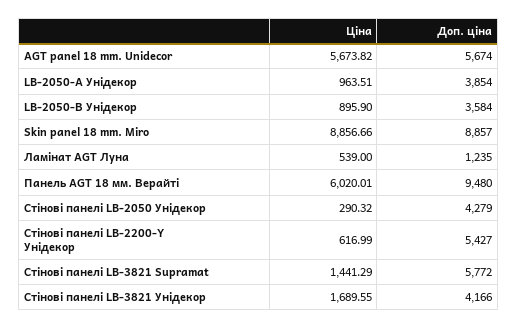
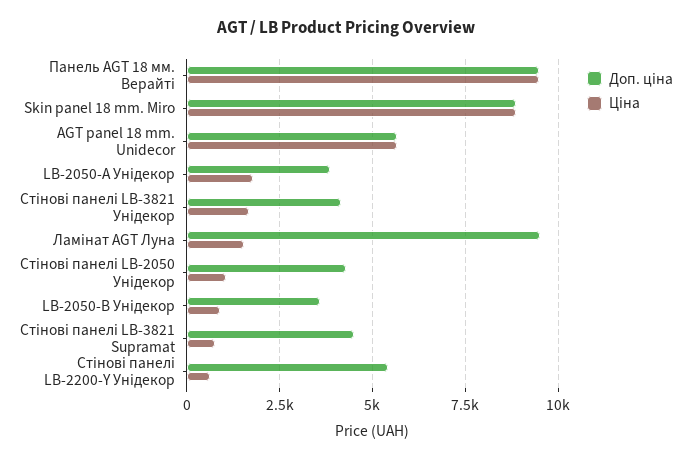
  {
    "Ціна": {
      "AGT panel 18 mm. Unidecor": 5673.82,
-     "LB-2050-А Унідекор": 963.51,
+     "LB-2050-А Унідекор": 1750,
      "LB-2050-В Унідекор": 895.9,
      "Skin panel 18 mm. Miro": 8856.66,
-     "Ламінат AGT Луна": 539,
+     "Ламінат AGT Луна": 1500,
-     "Панель AGT 18 мм. Верайті": 6020.01,
+     "Панель AGT 18 мм. Верайті": 9500,
-     "Стінові панелі LB-2050 Унідекор": 290.32,
+     "Стінові панелі LB-2050 Унідекор": 1000,
      "Стінові панелі LB-2200-Y Унідекор": 616.99,
-     "Стінові панелі LB-3821 Supramat": 1441.29,
+     "Стінові панелі LB-3821 Supramat": 750,
      "Стінові панелі LB-3821 Унідекор": 1689.55
    },
    "Доп. ціна": {
      "AGT panel 18 mm. Unidecor": 5674,
      "LB-2050-А Унідекор": 3854,
      "LB-2050-В Унідекор": 3584,
      "Skin panel 18 mm. Miro": 8857,
-     "Ламінат AGT Луна": 1235,
+     "Ламінат AGT Луна": 9500,
      "Панель AGT 18 мм. Верайті": 9480,
      "Стінові панелі LB-2050 Унідекор": 4279,
      "Стінові панелі LB-2200-Y Унідекор": 5427,
-     "Стінові панелі LB-3821 Supramat": 5772,
+     "Стінові панелі LB-3821 Supramat": 4500,
      "Стінові панелі LB-3821 Унідекор": 4166
    }
  }

